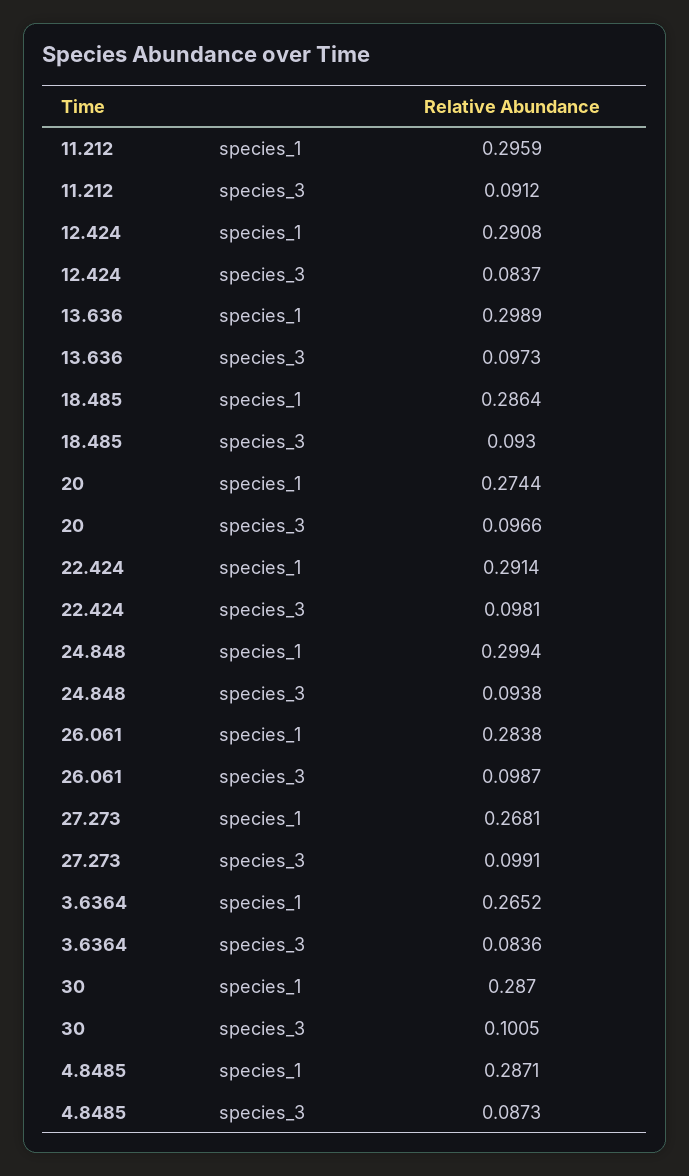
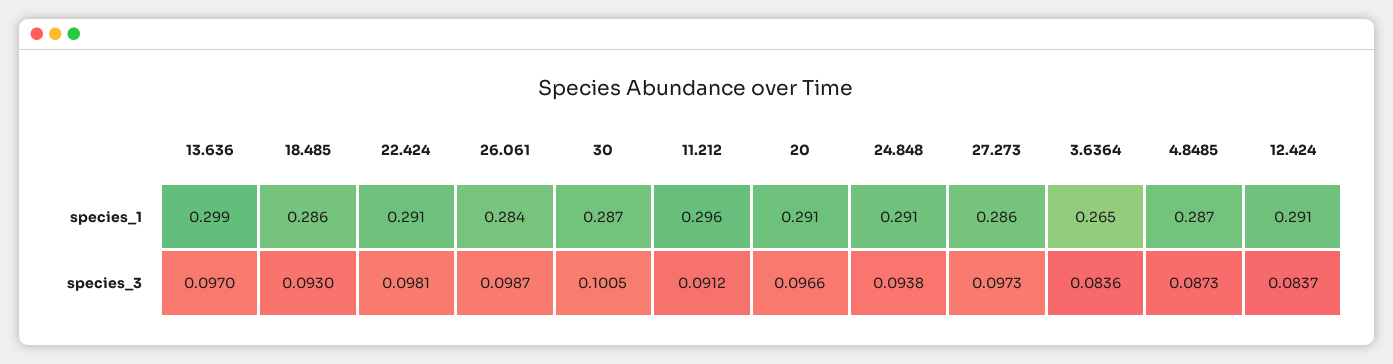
  {
    "11.212": {
      "species_1": 0.2959,
      "species_3": 0.0912
    },
    "12.424": {
      "species_1": 0.2908,
      "species_3": 0.0837
    },
    "13.636": {
      "species_1": 0.2989,
-     "species_3": 0.0973
+     "species_3": 0.097
    },
    "18.485": {
      "species_1": 0.2864,
      "species_3": 0.093
    },
    "20": {
-     "species_1": 0.2744,
+     "species_1": 0.291,
      "species_3": 0.0966
    },
    "22.424": {
      "species_1": 0.2914,
      "species_3": 0.0981
    },
    "24.848": {
-     "species_1": 0.2994,
+     "species_1": 0.291,
      "species_3": 0.0938
    },
    "26.061": {
      "species_1": 0.2838,
      "species_3": 0.0987
    },
    "27.273": {
-     "species_1": 0.2681,
+     "species_1": 0.286,
-     "species_3": 0.0991
+     "species_3": 0.0973
    },
    "3.6364": {
      "species_1": 0.2652,
      "species_3": 0.0836
    },
    "30": {
      "species_1": 0.287,
      "species_3": 0.1005
    },
    "4.8485": {
      "species_1": 0.2871,
      "species_3": 0.0873
    }
  }

